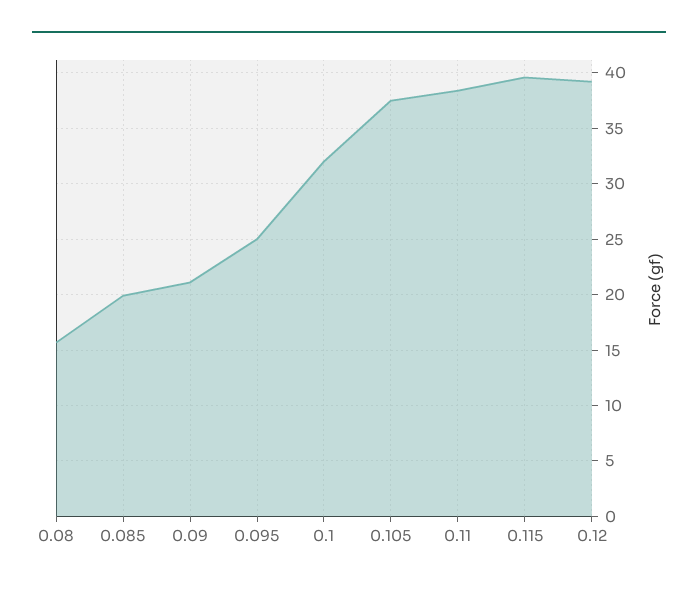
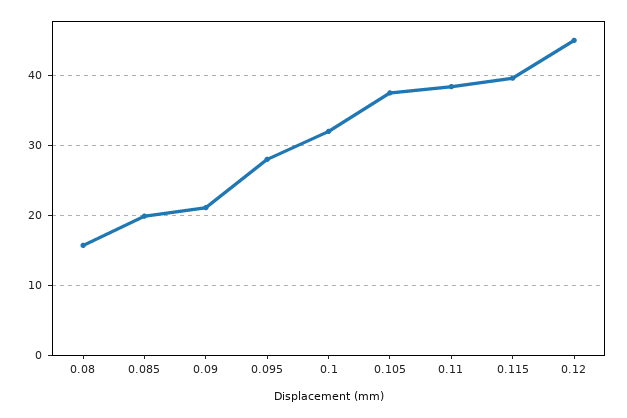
  {
    "0.08": 16,
    "0.085": 20,
    "0.09": 21,
-   "0.095": 25,
+   "0.095": 28,
    "0.1": 32,
    "0.105": 38,
    "0.11": 38,
    "0.115": 40,
-   "0.12": 39
+   "0.12": 45
  }

